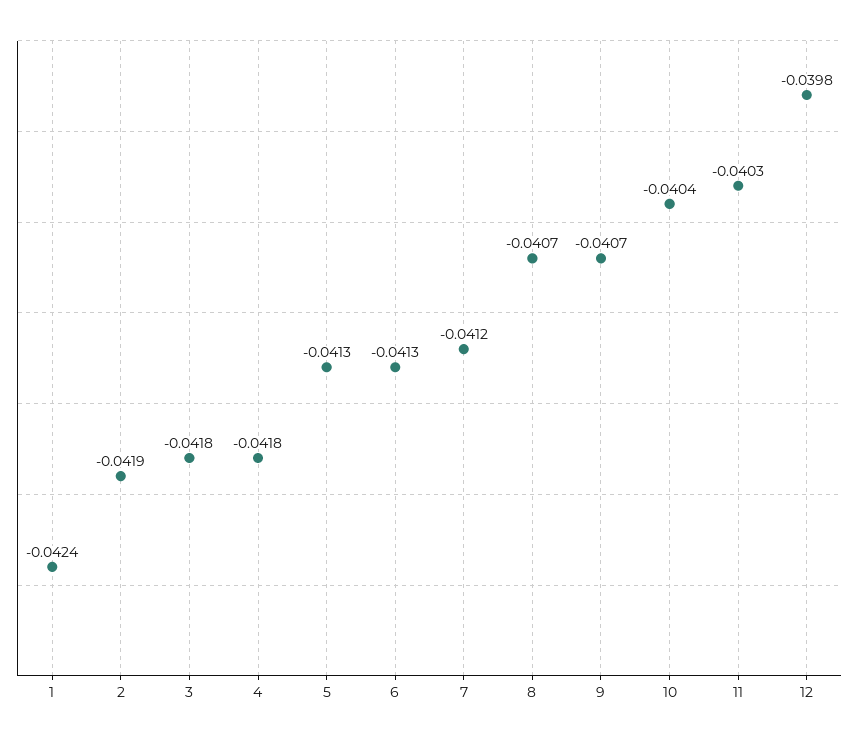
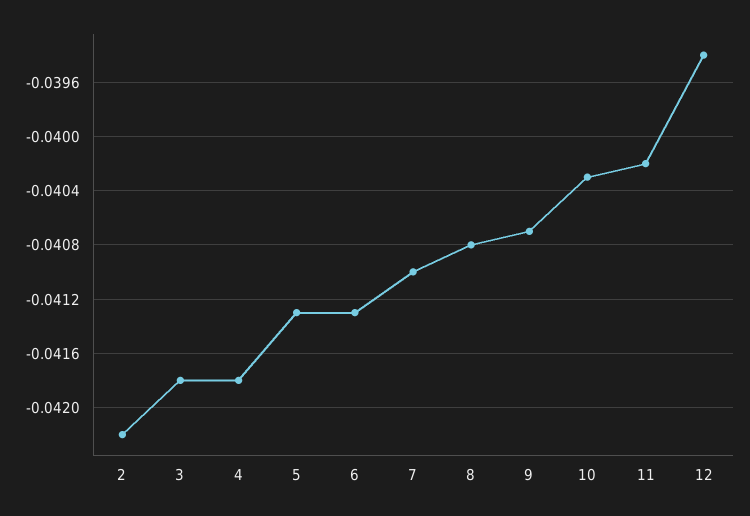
  {
-   "1": -0.0424,
-   "2": -0.0419,
+   "2": -0.0422,
    "3": -0.0418,
    "4": -0.0418,
    "5": -0.0413,
    "6": -0.0413,
-   "7": -0.0412,
+   "7": -0.041,
-   "8": -0.0407,
+   "8": -0.0408,
    "9": -0.0407,
-   "10": -0.0404,
+   "10": -0.0403,
-   "11": -0.0403,
+   "11": -0.0402,
-   "12": -0.0398
+   "12": -0.0394
  }

